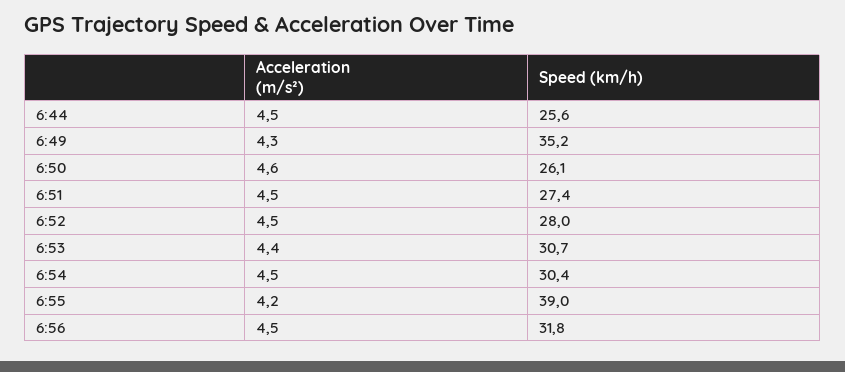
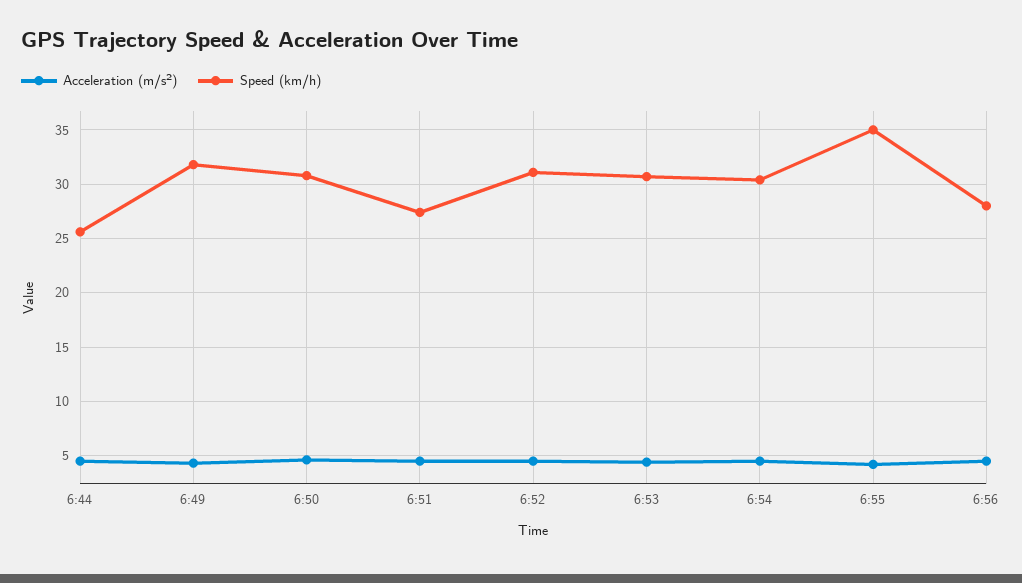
  {
    "Acceleration (m/s²)": {
      "6:44": 4.5,
      "6:49": 4.3,
      "6:50": 4.6,
      "6:51": 4.5,
      "6:52": 4.5,
      "6:53": 4.4,
      "6:54": 4.5,
      "6:55": 4.2,
      "6:56": 4.5
    },
    "Speed (km/h)": {
      "6:44": 25.6,
-     "6:49": 35.2,
+     "6:49": 32,
-     "6:50": 26.1,
+     "6:50": 31,
      "6:51": 27.4,
-     "6:52": 28,
+     "6:52": 31,
      "6:53": 30.7,
      "6:54": 30.4,
-     "6:55": 39,
+     "6:55": 35,
-     "6:56": 31.8
+     "6:56": 28
    }
  }

